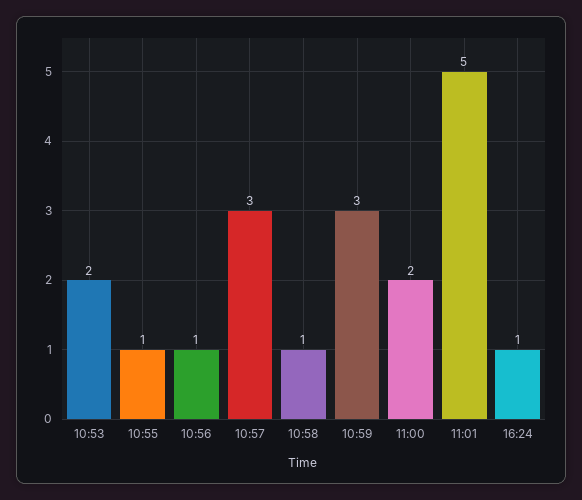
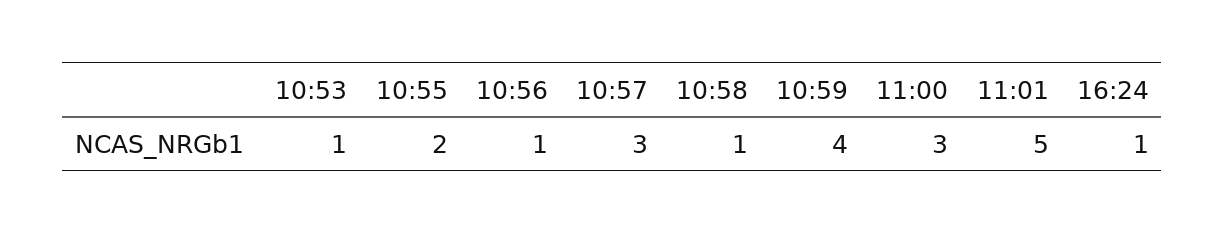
  {
-   "10:53": 2,
+   "10:53": 1,
-   "10:55": 1,
+   "10:55": 2,
    "10:56": 1,
    "10:57": 3,
    "10:58": 1,
-   "10:59": 3,
+   "10:59": 4,
-   "11:00": 2,
+   "11:00": 3,
    "11:01": 5,
    "16:24": 1
  }

